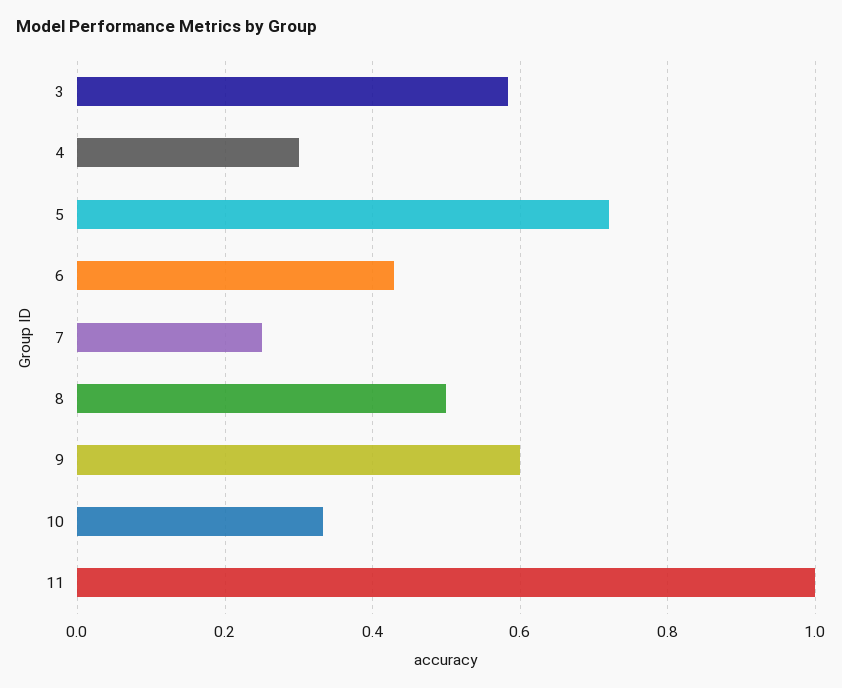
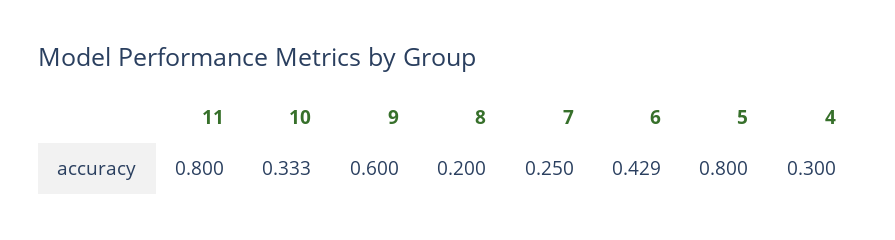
  {
-   "3": 0.58,
    "4": 0.3,
-   "5": 0.72,
+   "5": 0.8,
    "6": 0.429,
    "7": 0.25,
-   "8": 0.5,
+   "8": 0.2,
    "9": 0.6,
    "10": 0.333,
-   "11": 1
+   "11": 0.8
  }

